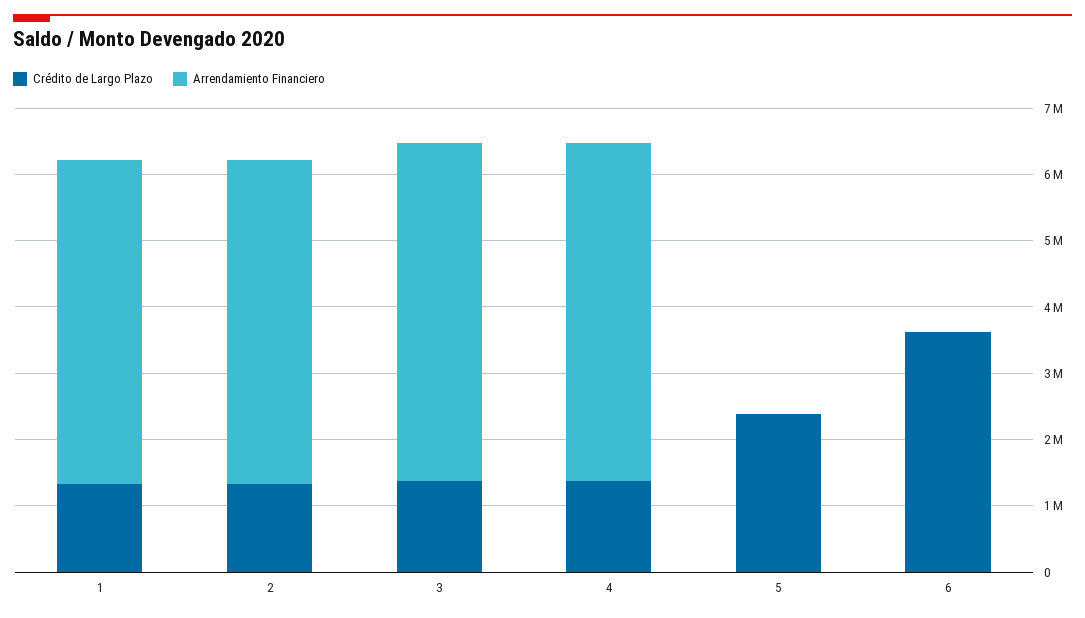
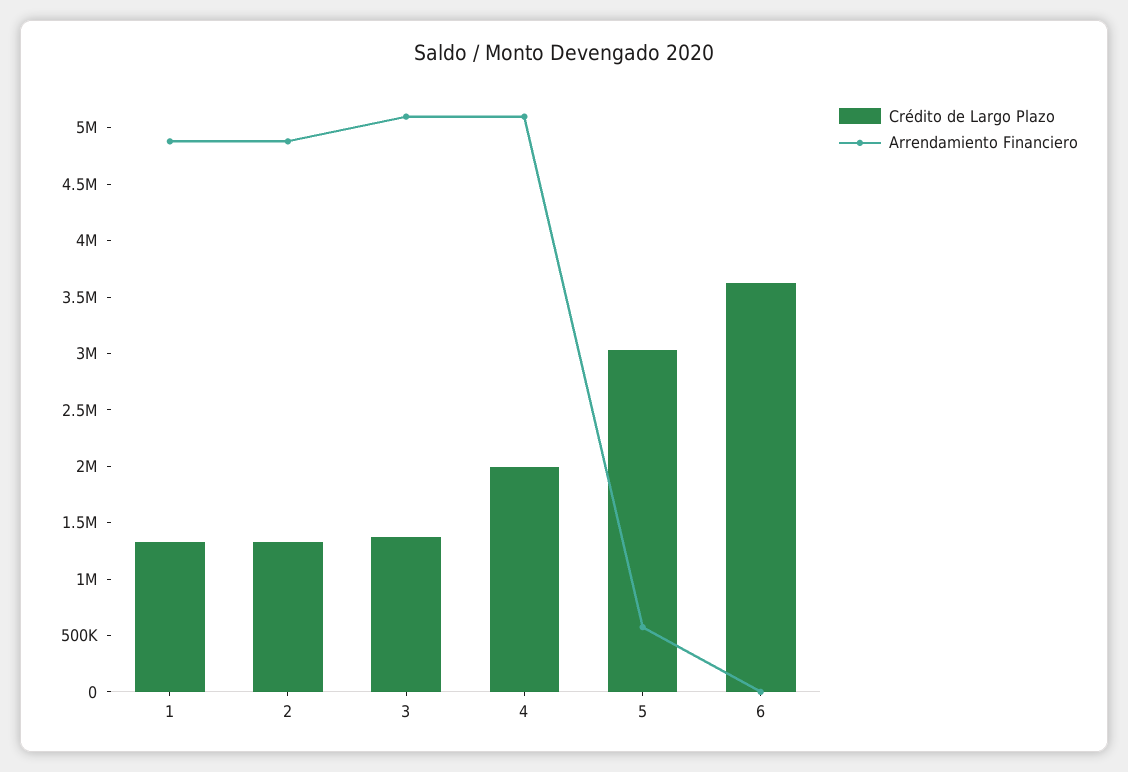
  {
    "Crédito de Largo Plazo": {
      "1": 1300000,
      "2": 1300000,
      "3": 1400000,
-     "4": 1400000,
+     "4": 2000000,
-     "5": 2400000,
+     "5": 3000000,
      "6": 3600000
    },
    "Arrendamiento Financiero": {
      "1": 4900000,
      "2": 4900000,
      "3": 5100000,
      "4": 5100000,
-     "5": 0,
+     "5": 600000,
      "6": 0
    }
  }

